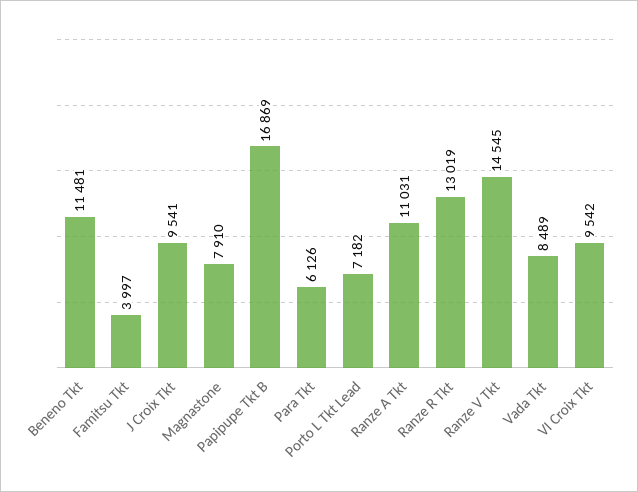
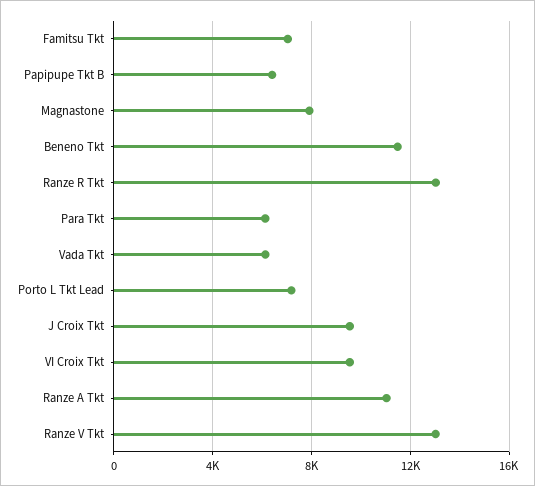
  {
    "Beneno Tkt": 11481,
-   "Famitsu Tkt": 3997,
+   "Famitsu Tkt": 7000,
    "J Croix Tkt": 9541,
    "Magnastone": 7910,
-   "Papipupe Tkt B": 16869,
+   "Papipupe Tkt B": 6500,
    "Para Tkt": 6126,
    "Porto L Tkt Lead": 7182,
    "Ranze A Tkt": 11031,
    "Ranze R Tkt": 13019,
-   "Ranze V Tkt": 14545,
+   "Ranze V Tkt": 13000,
-   "Vada Tkt": 8489,
+   "Vada Tkt": 6000,
    "VI Croix Tkt": 9542
  }

